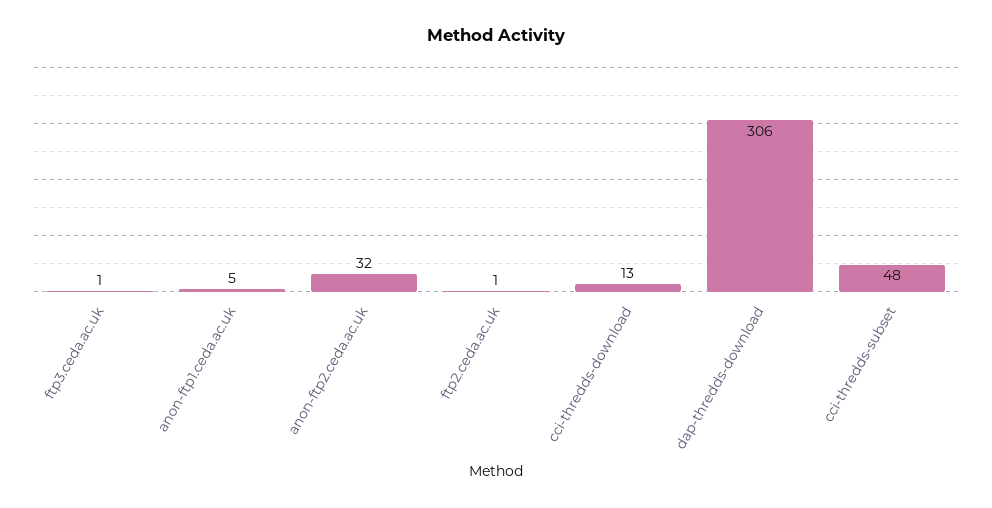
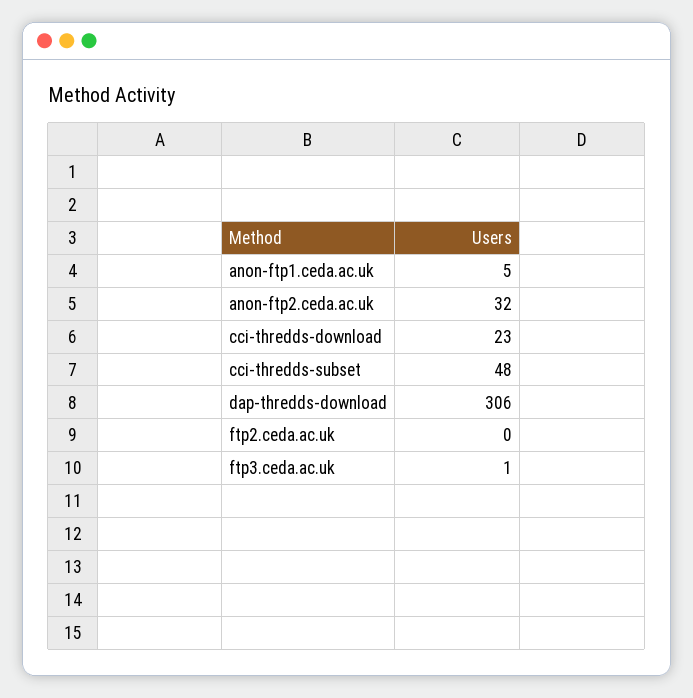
  {
    "ftp3.ceda.ac.uk": 1,
    "anon-ftp1.ceda.ac.uk": 5,
    "anon-ftp2.ceda.ac.uk": 32,
-   "ftp2.ceda.ac.uk": 1,
+   "ftp2.ceda.ac.uk": 0,
-   "cci-thredds-download": 13,
+   "cci-thredds-download": 23,
    "dap-thredds-download": 306,
    "cci-thredds-subset": 48
  }

